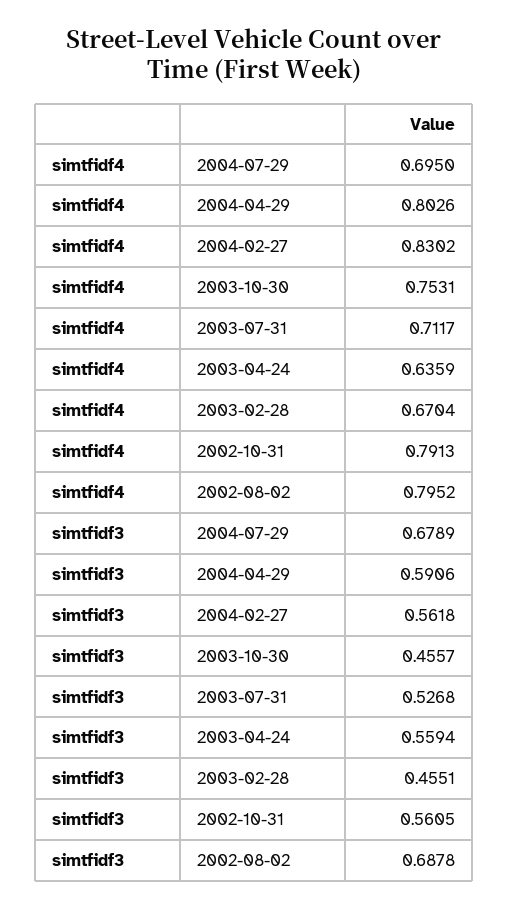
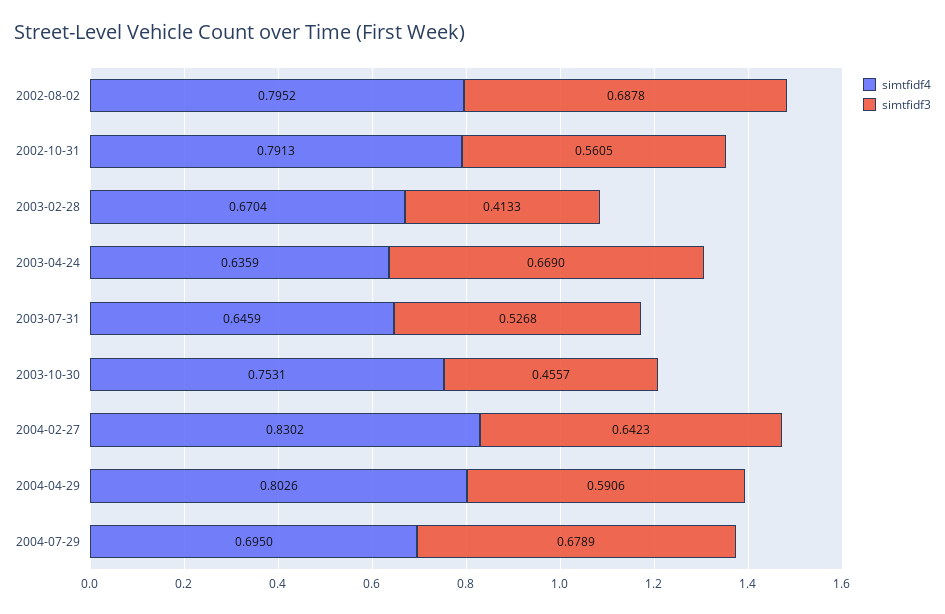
  {
    "simtfidf4": {
      "2004-07-29": 0.695,
      "2004-04-29": 0.8026,
      "2004-02-27": 0.8302,
      "2003-10-30": 0.7531,
-     "2003-07-31": 0.7117,
+     "2003-07-31": 0.6459,
      "2003-04-24": 0.6359,
      "2003-02-28": 0.6704,
      "2002-10-31": 0.7913,
      "2002-08-02": 0.7952
    },
    "simtfidf3": {
      "2004-07-29": 0.6789,
      "2004-04-29": 0.5906,
-     "2004-02-27": 0.5618,
+     "2004-02-27": 0.6423,
      "2003-10-30": 0.4557,
      "2003-07-31": 0.5268,
-     "2003-04-24": 0.5594,
+     "2003-04-24": 0.669,
-     "2003-02-28": 0.4551,
+     "2003-02-28": 0.4133,
      "2002-10-31": 0.5605,
      "2002-08-02": 0.6878
    }
  }

